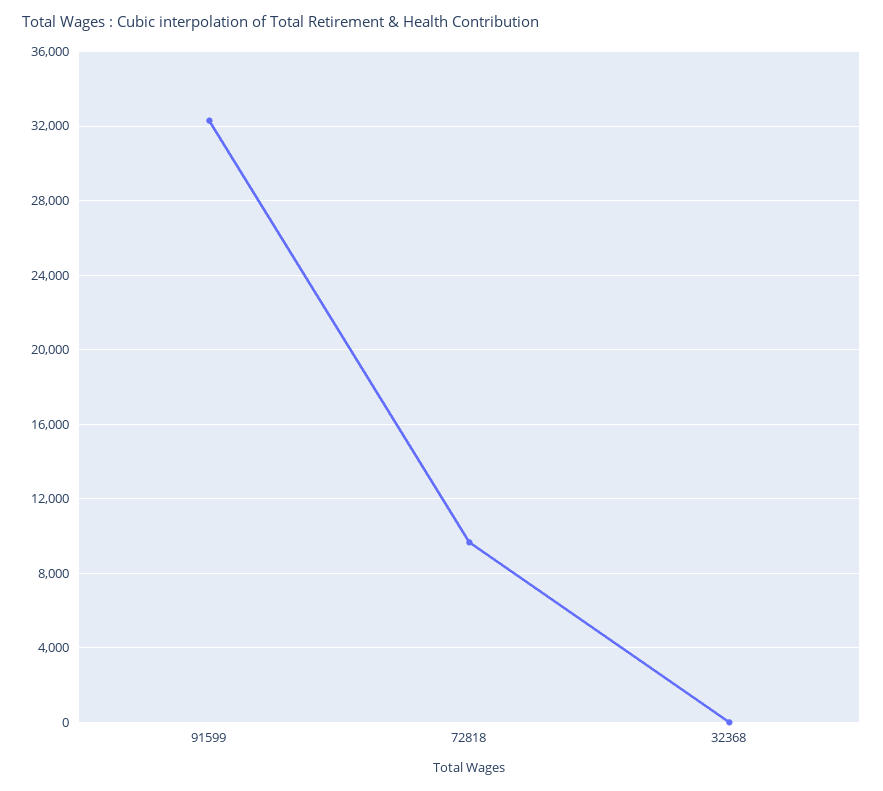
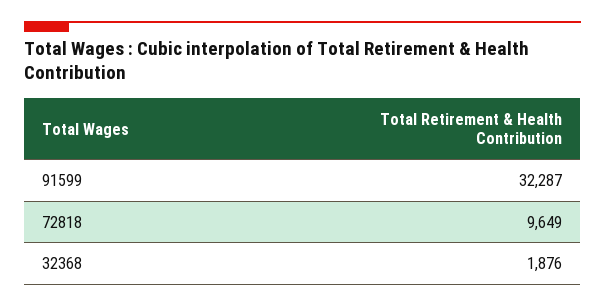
  {
    "91599": 32287,
    "72818": 9649,
-   "32368": 0
+   "32368": 1876
  }

